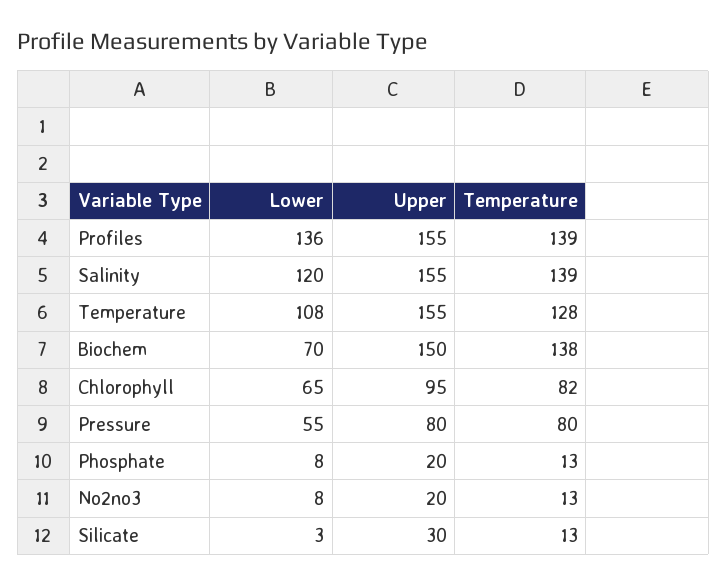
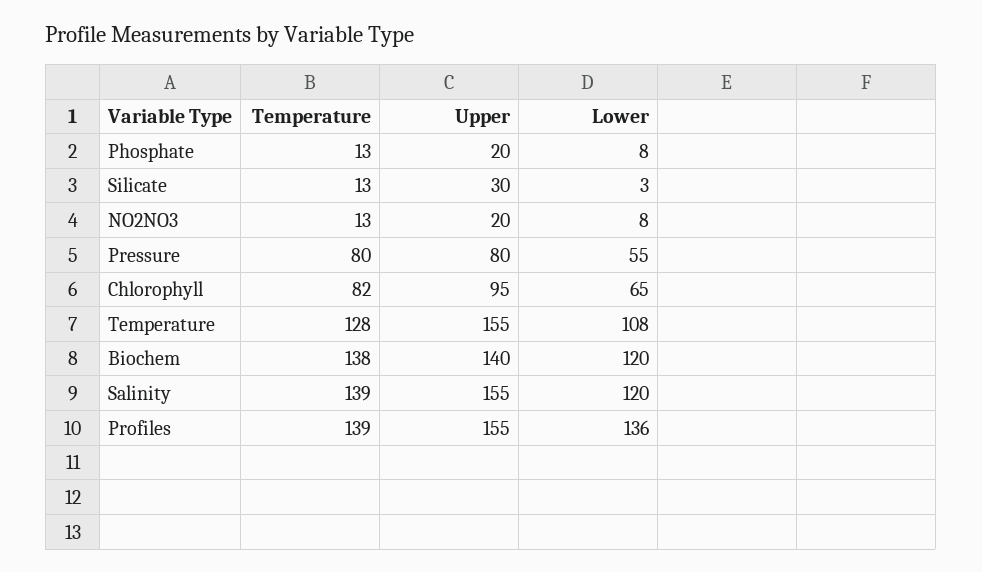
  {
    "Lower": {
      "Profiles": 136,
      "Salinity": 120,
      "Temperature": 108,
-     "Biochem": 70,
+     "Biochem": 120,
      "Chlorophyll": 65,
      "Pressure": 55,
      "Phosphate": 8,
      "No2no3": 8,
      "Silicate": 3
    },
    "Upper": {
      "Profiles": 155,
      "Salinity": 155,
      "Temperature": 155,
-     "Biochem": 150,
+     "Biochem": 140,
      "Chlorophyll": 95,
      "Pressure": 80,
      "Phosphate": 20,
      "No2no3": 20,
      "Silicate": 30
    },
    "Temperature": {
      "Profiles": 139,
      "Salinity": 139,
      "Temperature": 128,
      "Biochem": 138,
      "Chlorophyll": 82,
      "Pressure": 80,
      "Phosphate": 13,
      "No2no3": 13,
      "Silicate": 13
    }
  }

